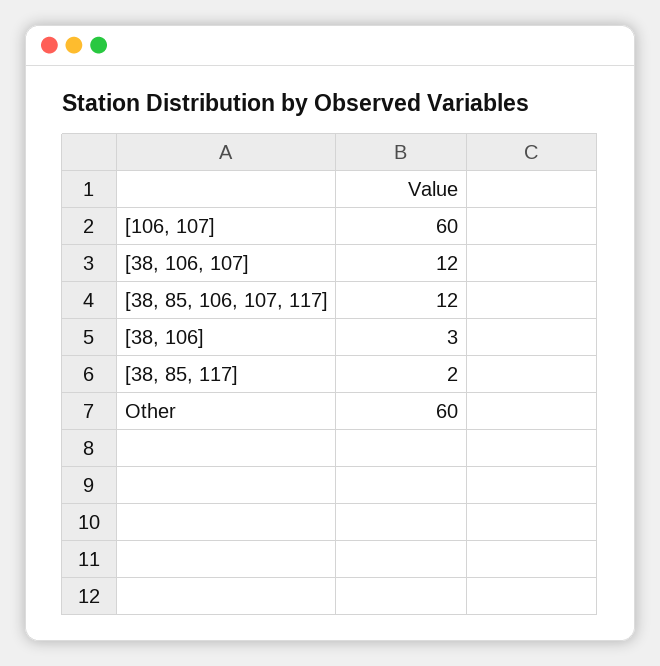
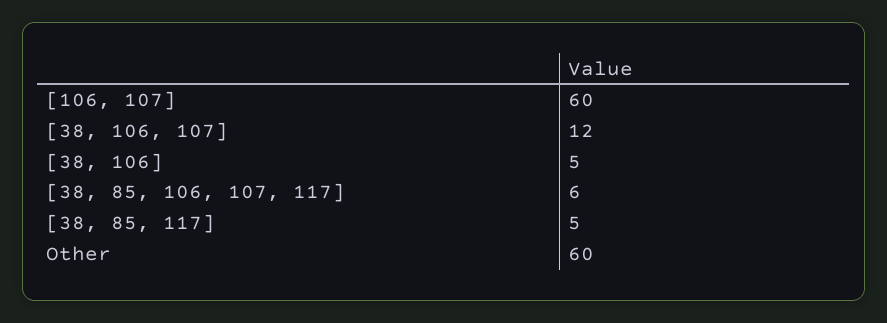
  {
    "[106, 107]": 60,
    "[38, 106, 107]": 12,
-   "[38, 85, 106, 107, 117]": 12,
+   "[38, 85, 106, 107, 117]": 6,
-   "[38, 106]": 3,
+   "[38, 106]": 5,
-   "[38, 85, 117]": 2,
+   "[38, 85, 117]": 5,
    "Other": 60
  }

